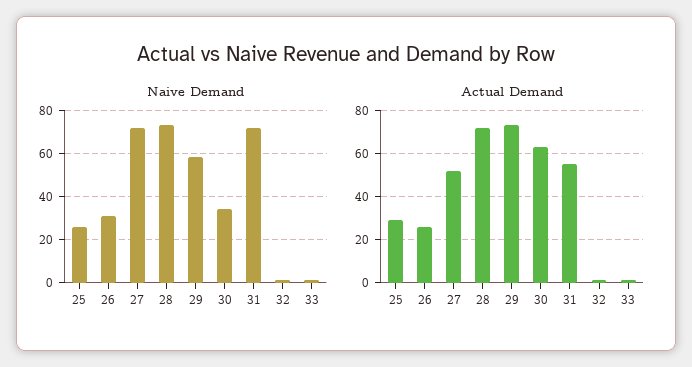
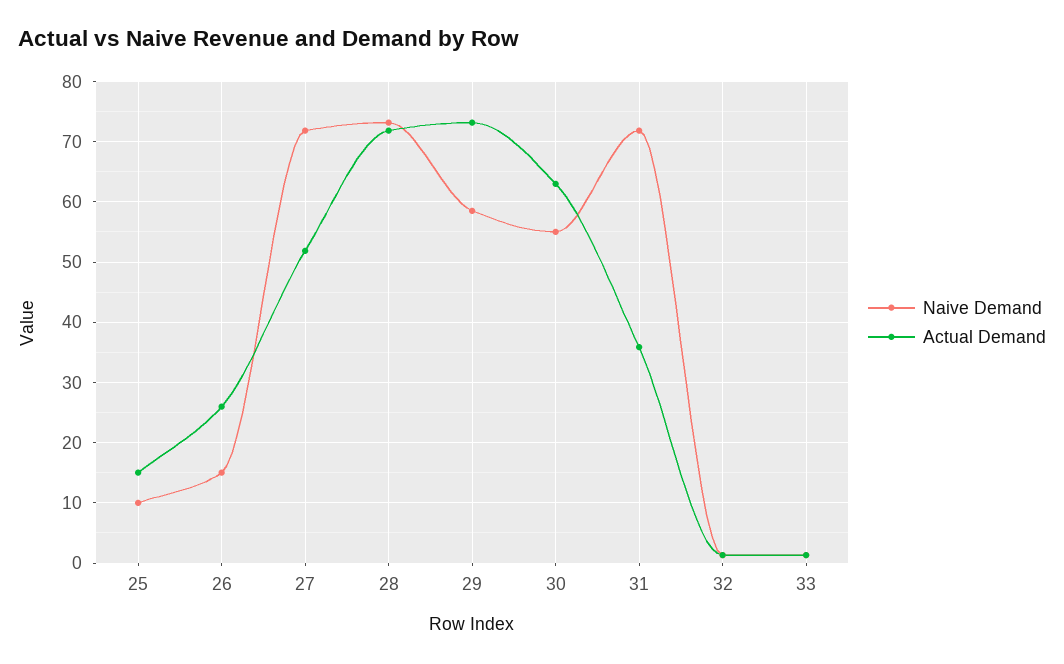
  {
    "Naive Demand": {
-     "25": 25,
+     "25": 10,
-     "26": 30,
+     "26": 15,
      "27": 72,
      "28": 73,
      "29": 59,
-     "30": 35,
+     "30": 55,
      "31": 72,
      "32": 1,
      "33": 1
    },
    "Actual Demand": {
-     "25": 30,
+     "25": 15,
      "26": 26,
      "27": 52,
      "28": 72,
      "29": 73,
      "30": 63,
-     "31": 55,
+     "31": 36,
      "32": 1,
      "33": 1
    }
  }

